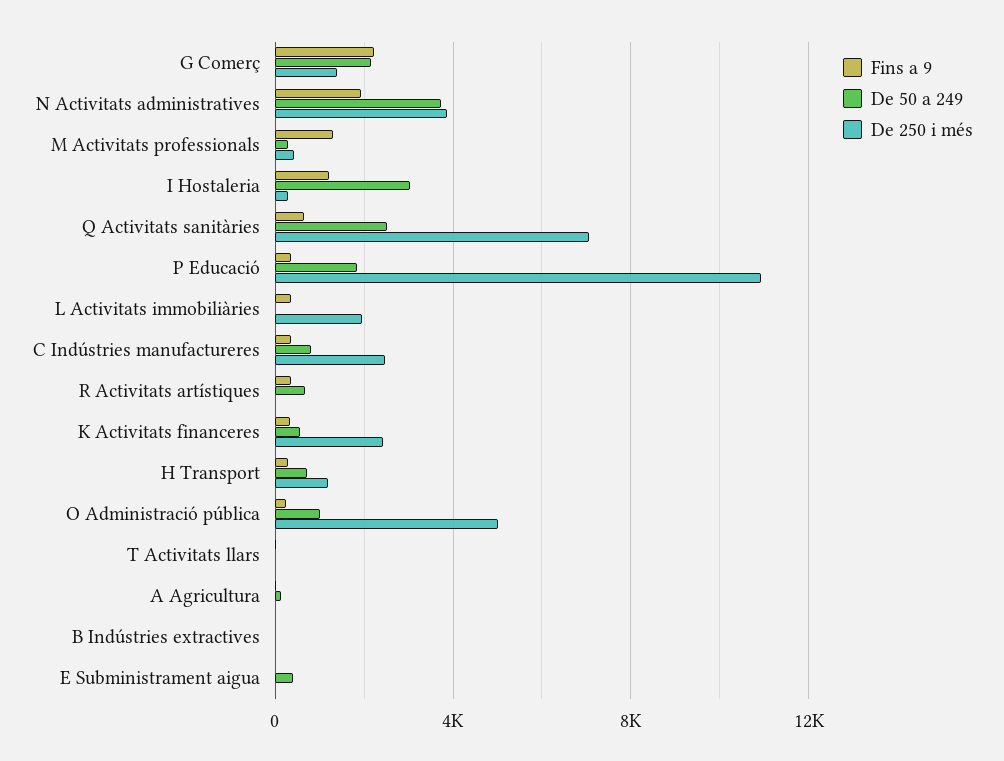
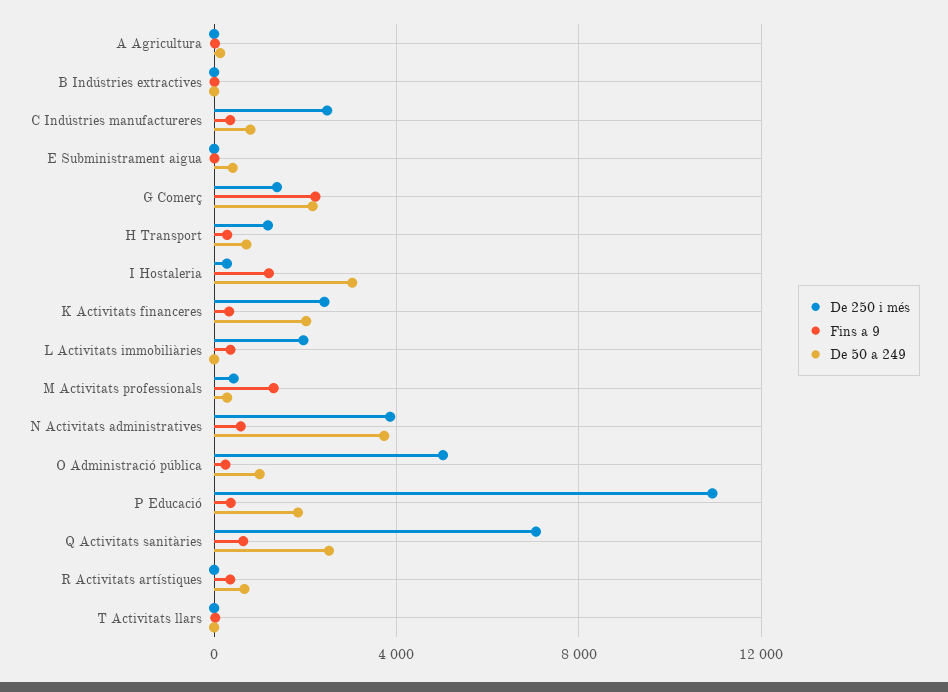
  {
    "Fins a 9": {
      "G Comerç": 2000,
-     "N Activitats administratives": 2000,
+     "N Activitats administratives": 500,
      "M Activitats professionals": 1500,
      "I Hostaleria": 1000,
      "Q Activitats sanitàries": 500,
      "P Educació": 500,
      "L Activitats immobiliàries": 500,
      "C Indústries manufactureres": 500,
      "R Activitats artístiques": 500,
      "K Activitats financeres": 500,
      "H Transport": 500,
      "O Administració pública": 500,
      "T Activitats llars": 0,
      "A Agricultura": 0,
      "B Indústries extractives": 0,
      "E Subministrament aigua": 0
    },
    "De 50 a 249": {
      "G Comerç": 2000,
      "N Activitats administratives": 3500,
      "M Activitats professionals": 500,
      "I Hostaleria": 3000,
      "Q Activitats sanitàries": 2500,
      "P Educació": 2000,
      "L Activitats immobiliàries": 0,
      "C Indústries manufactureres": 1000,
      "R Activitats artístiques": 500,
-     "K Activitats financeres": 500,
+     "K Activitats financeres": 2000,
      "H Transport": 500,
      "O Administració pública": 1000,
      "T Activitats llars": 0,
      "A Agricultura": 0,
      "B Indústries extractives": 0,
      "E Subministrament aigua": 500
    },
    "De 250 i més": {
      "G Comerç": 1500,
      "N Activitats administratives": 4000,
      "M Activitats professionals": 500,
      "I Hostaleria": 500,
      "Q Activitats sanitàries": 7000,
      "P Educació": 11000,
      "L Activitats immobiliàries": 2000,
      "C Indústries manufactureres": 2500,
      "R Activitats artístiques": 0,
      "K Activitats financeres": 2500,
      "H Transport": 1000,
      "O Administració pública": 5000,
      "T Activitats llars": 0,
      "A Agricultura": 0,
      "B Indústries extractives": 0,
      "E Subministrament aigua": 0
    }
  }

